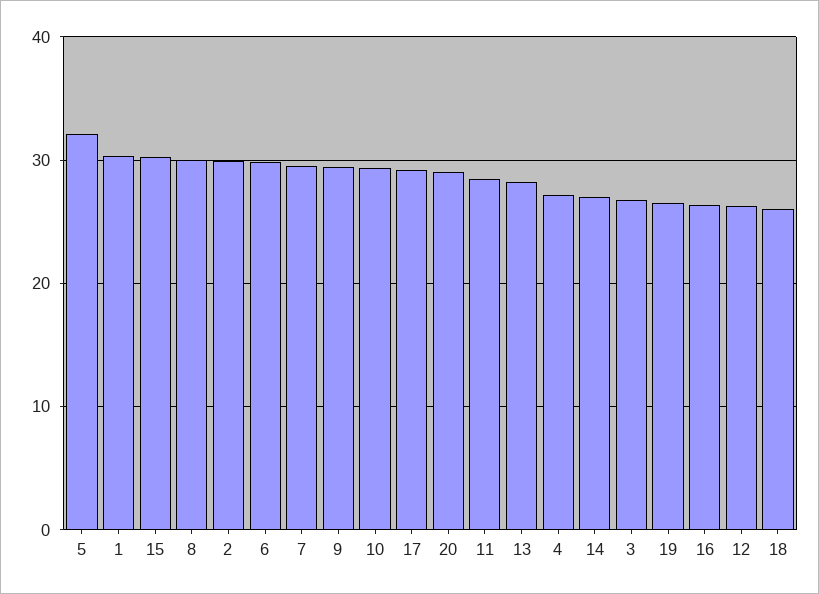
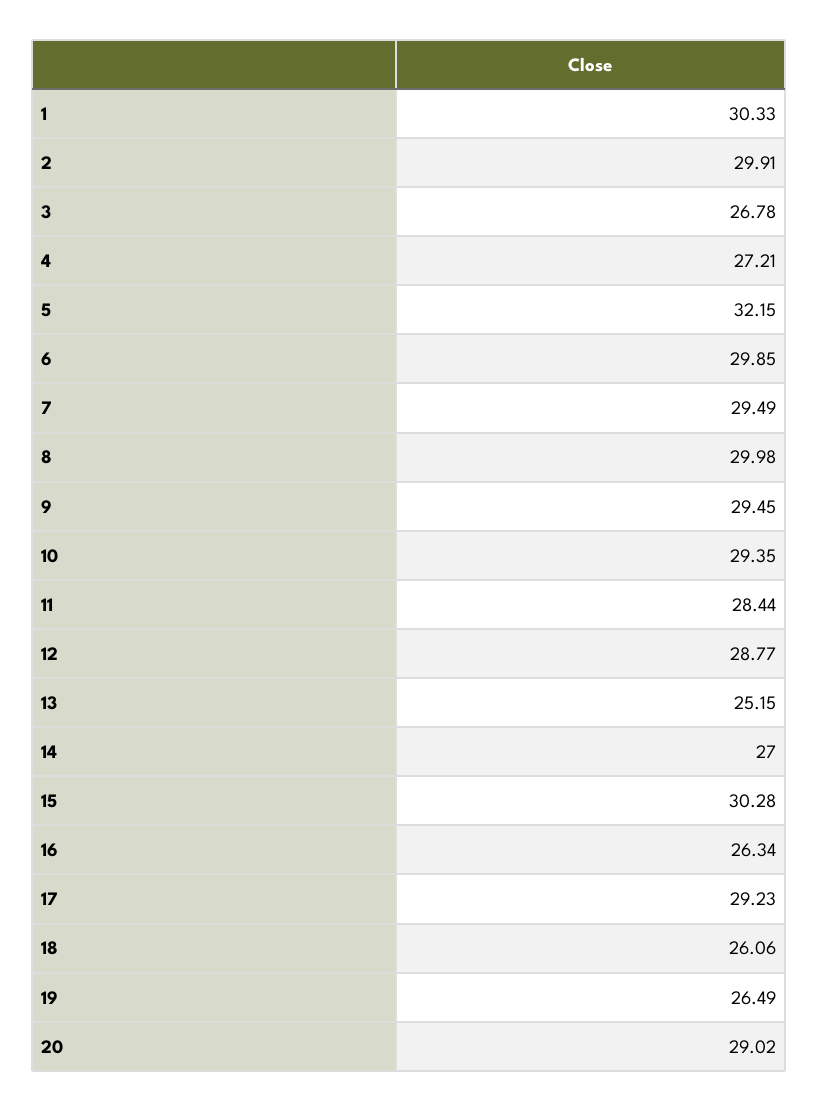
  {
    "5": 32.15,
    "1": 30.33,
    "15": 30.28,
    "8": 29.98,
    "2": 29.91,
    "6": 29.85,
    "7": 29.49,
    "9": 29.45,
    "10": 29.35,
    "17": 29.23,
    "20": 29.02,
    "11": 28.44,
-   "13": 28,
+   "13": 25.15,
    "4": 27.21,
    "14": 27,
    "3": 26.78,
    "19": 26.49,
    "16": 26.34,
-   "12": 26,
+   "12": 28.77,
    "18": 26.06
  }

